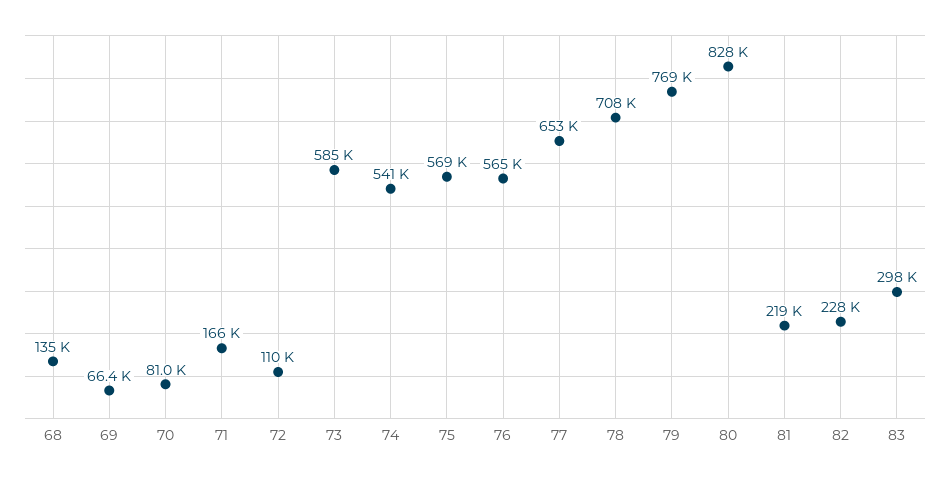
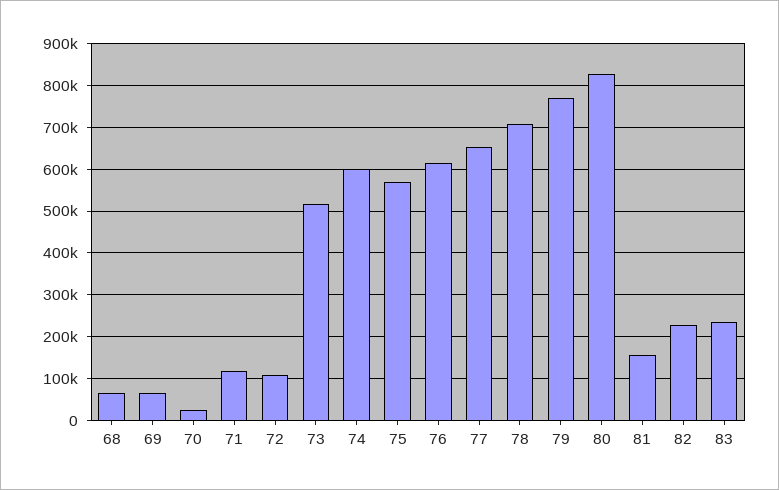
  {
-   "68": 135000,
+   "68": 60000,
    "69": 66400,
-   "70": 81000,
+   "70": 20000,
-   "71": 166000,
+   "71": 120000,
    "72": 110000,
-   "73": 585000,
+   "73": 520000,
-   "74": 541000,
+   "74": 600000,
    "75": 569000,
-   "76": 565000,
+   "76": 620000,
    "77": 653000,
    "78": 708000,
    "79": 769000,
    "80": 828000,
-   "81": 219000,
+   "81": 160000,
    "82": 228000,
-   "83": 298000
+   "83": 240000
  }

